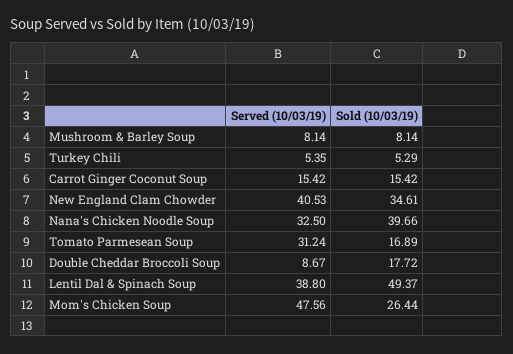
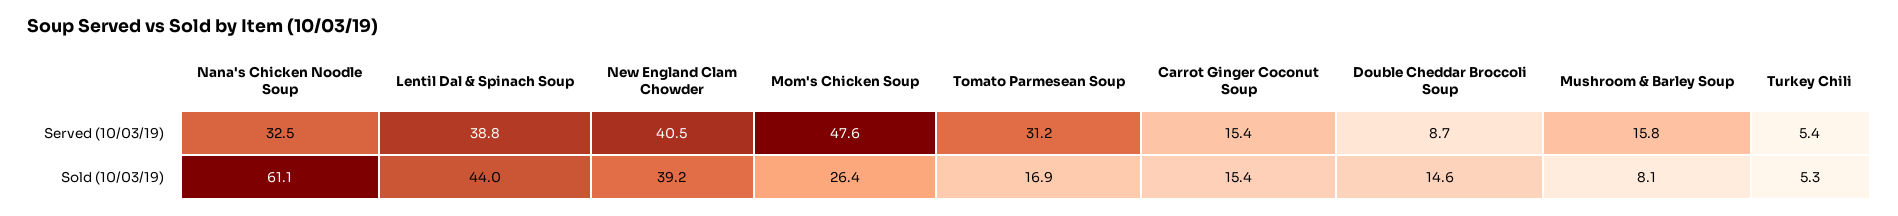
  {
    "Served (10/03/19)": {
-     "Mushroom & Barley Soup": 8.14,
+     "Mushroom & Barley Soup": 15.8,
      "Turkey Chili": 5.35,
      "Carrot Ginger Coconut Soup": 15.42,
      "New England Clam Chowder": 40.53,
      "Nana's Chicken Noodle Soup": 32.5,
      "Tomato Parmesean Soup": 31.24,
      "Double Cheddar Broccoli Soup": 8.67,
      "Lentil Dal & Spinach Soup": 38.8,
      "Mom's Chicken Soup": 47.56
    },
    "Sold (10/03/19)": {
      "Mushroom & Barley Soup": 8.14,
      "Turkey Chili": 5.29,
      "Carrot Ginger Coconut Soup": 15.42,
-     "New England Clam Chowder": 34.61,
+     "New England Clam Chowder": 39.2,
-     "Nana's Chicken Noodle Soup": 39.66,
+     "Nana's Chicken Noodle Soup": 61.1,
      "Tomato Parmesean Soup": 16.89,
-     "Double Cheddar Broccoli Soup": 17.72,
+     "Double Cheddar Broccoli Soup": 14.6,
-     "Lentil Dal & Spinach Soup": 49.37,
+     "Lentil Dal & Spinach Soup": 44,
      "Mom's Chicken Soup": 26.44
    }
  }

